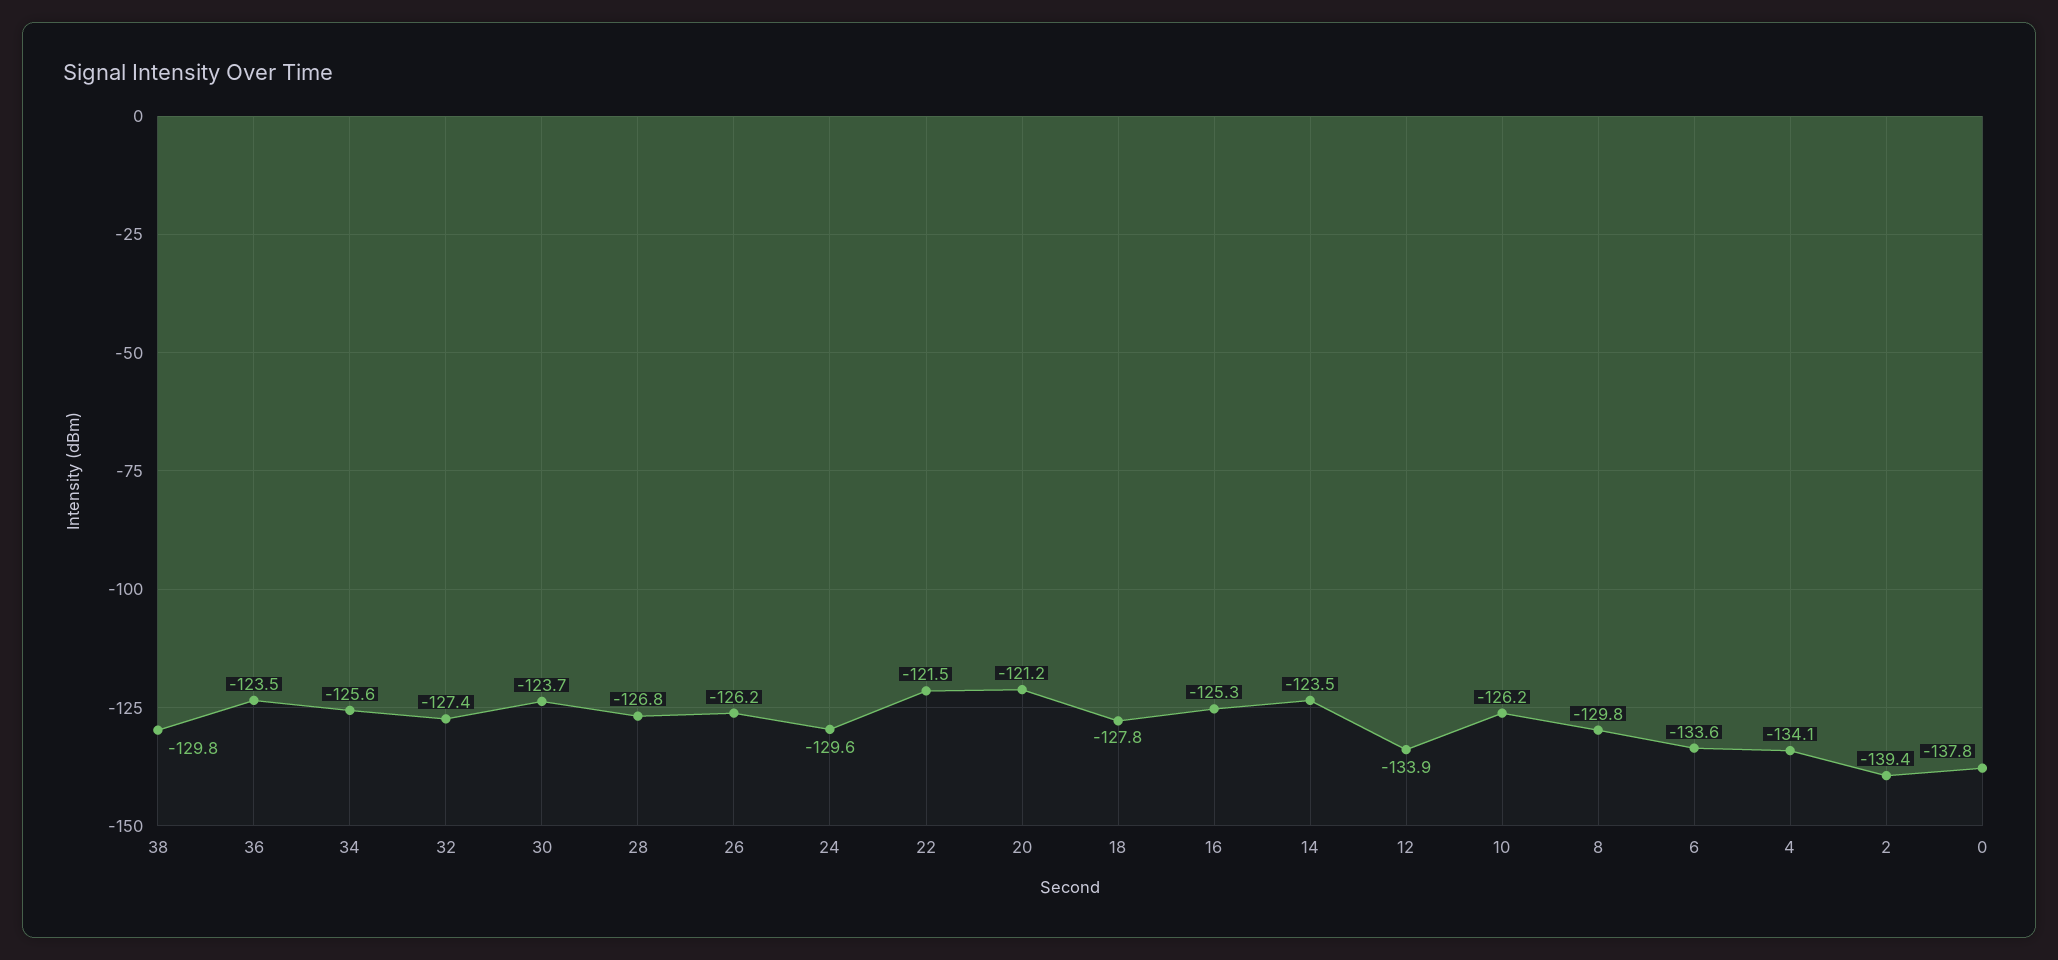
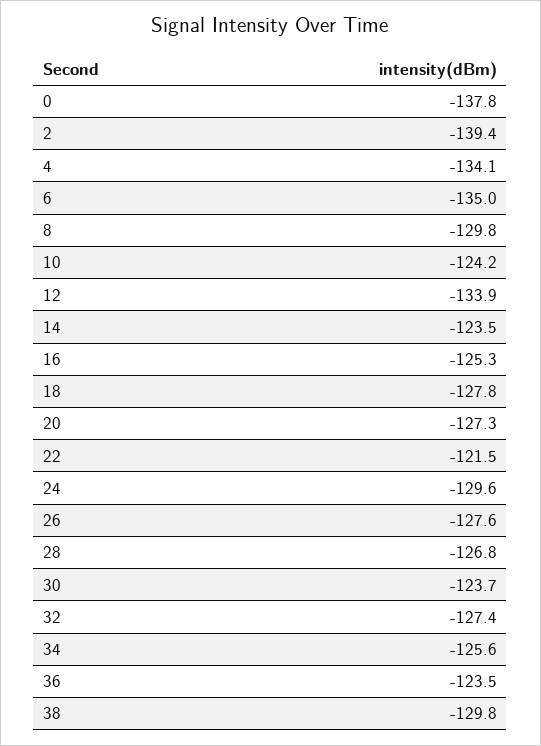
  {
    "38": -129.8,
    "36": -123.5,
    "34": -125.6,
    "32": -127.4,
    "30": -123.7,
    "28": -126.8,
-   "26": -126.2,
+   "26": -127.6,
    "24": -129.6,
    "22": -121.5,
-   "20": -121.2,
+   "20": -127.3,
    "18": -127.8,
    "16": -125.3,
    "14": -123.5,
    "12": -133.9,
-   "10": -126.2,
+   "10": -124.2,
    "8": -129.8,
-   "6": -133.6,
+   "6": -135,
    "4": -134.1,
    "2": -139.4,
    "0": -137.8
  }

